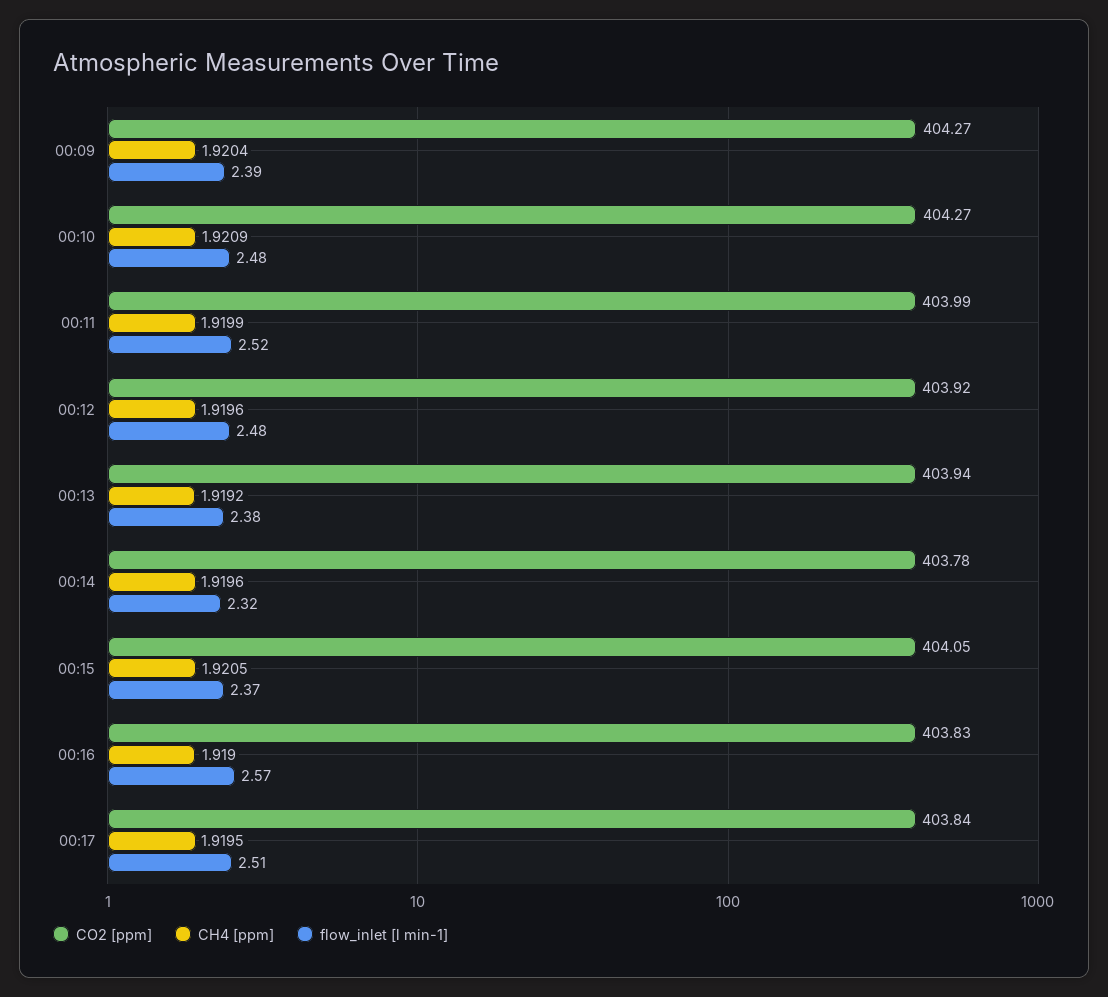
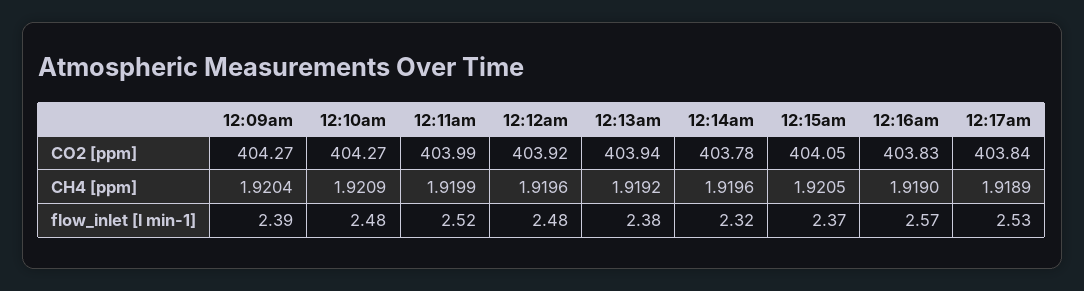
  {
    "CO2 [ppm]": {
      "00:09": 404.27,
      "00:10": 404.27,
      "00:11": 403.99,
      "00:12": 403.92,
      "00:13": 403.94,
      "00:14": 403.78,
      "00:15": 404.05,
      "00:16": 403.83,
      "00:17": 403.84
    },
    "CH4 [ppm]": {
      "00:09": 1.9204,
      "00:10": 1.9209,
      "00:11": 1.9199,
      "00:12": 1.9196,
      "00:13": 1.9192,
      "00:14": 1.9196,
      "00:15": 1.9205,
      "00:16": 1.919,
-     "00:17": 1.9195
+     "00:17": 1.9189
    },
    "flow_inlet [l min-1]": {
      "00:09": 2.39,
      "00:10": 2.48,
      "00:11": 2.52,
      "00:12": 2.48,
      "00:13": 2.38,
      "00:14": 2.32,
      "00:15": 2.37,
      "00:16": 2.57,
-     "00:17": 2.51
+     "00:17": 2.53
    }
  }

